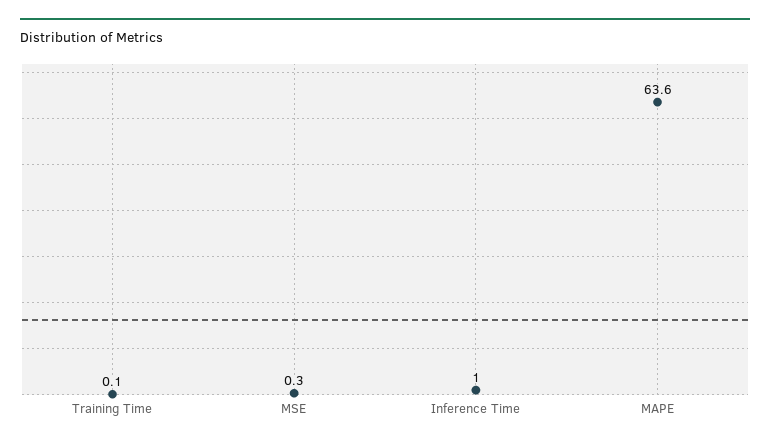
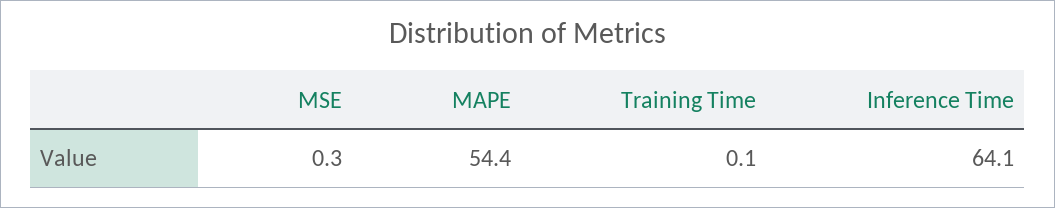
  {
    "Training Time": 0.1,
    "MSE": 0.3,
-   "Inference Time": 1,
+   "Inference Time": 64.1,
-   "MAPE": 63.6
+   "MAPE": 54.4
  }

